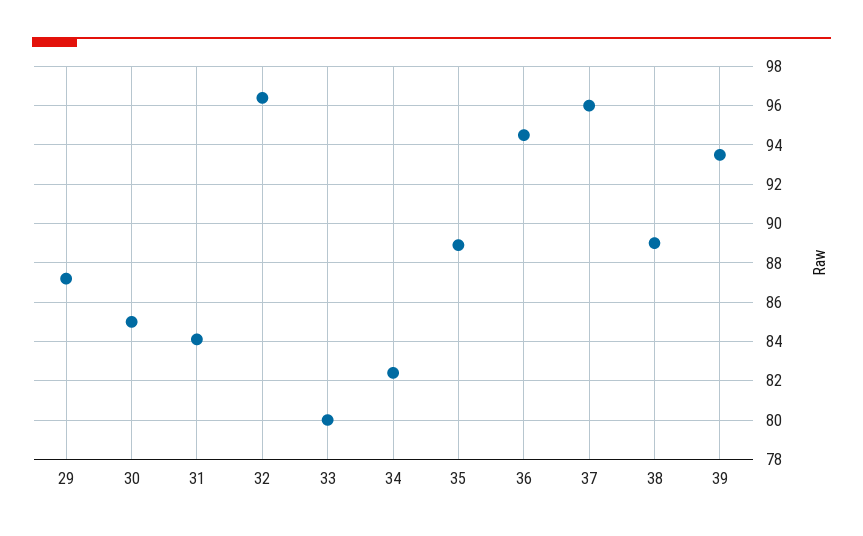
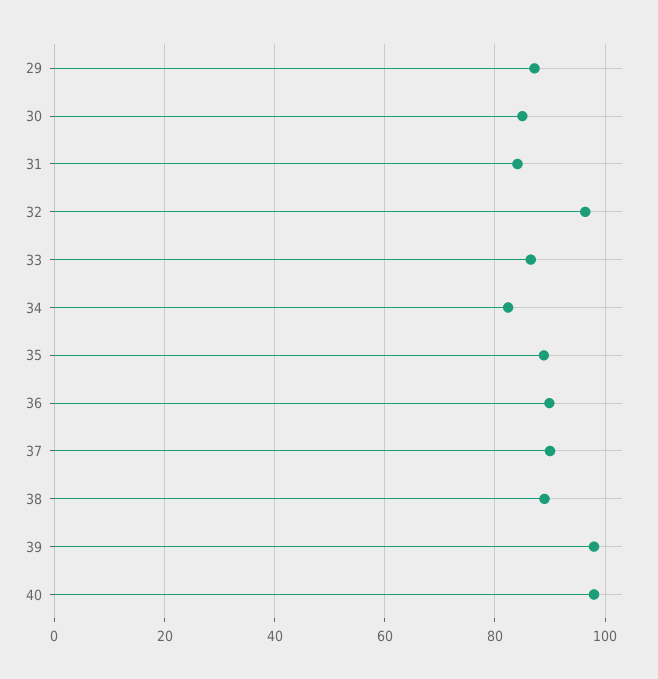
  {
    "29": 87,
    "30": 85,
    "31": 84,
    "32": 96.5,
-   "33": 80,
+   "33": 86,
    "34": 82.5,
    "35": 89,
-   "36": 94.5,
+   "36": 90,
-   "37": 96,
+   "37": 90,
    "38": 89,
-   "39": 93.5
+   "39": 98,
+   "40": 98
  }

